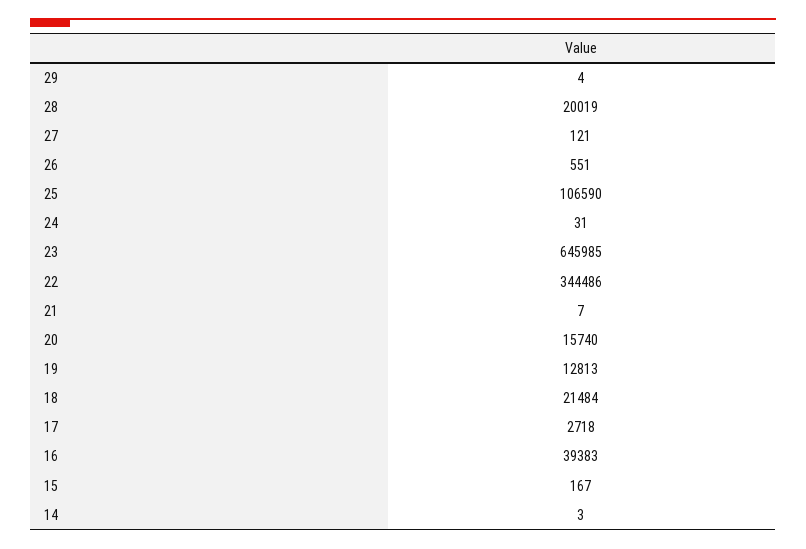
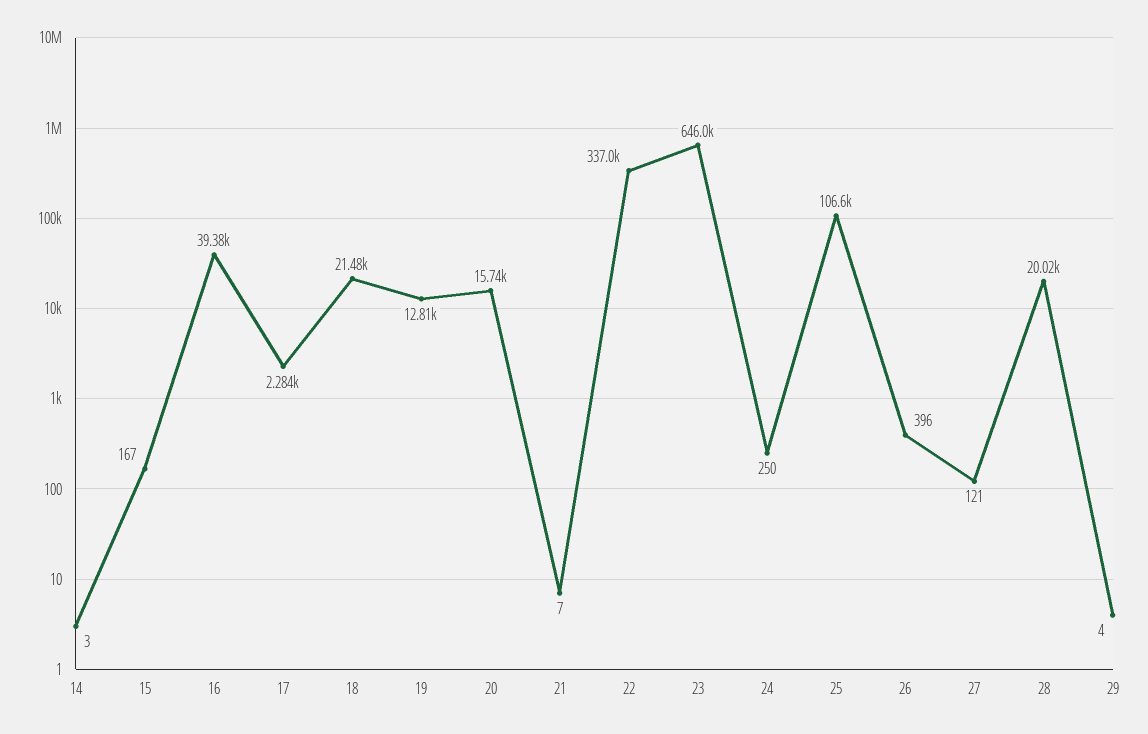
  {
    "29": 4,
    "28": 20019,
    "27": 121,
-   "26": 551,
+   "26": 396,
    "25": 106590,
-   "24": 31,
+   "24": 250,
    "23": 645985,
-   "22": 344486,
+   "22": 337000,
    "21": 7,
    "20": 15740,
    "19": 12813,
    "18": 21484,
-   "17": 2718,
+   "17": 2284,
    "16": 39383,
    "15": 167,
    "14": 3
  }

